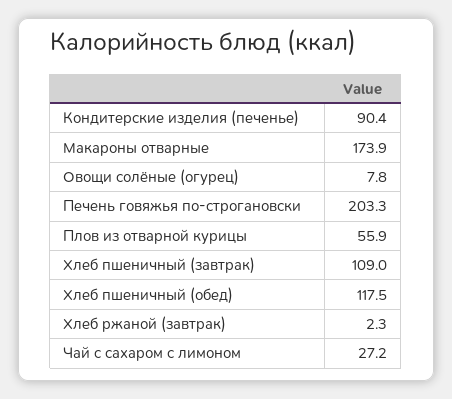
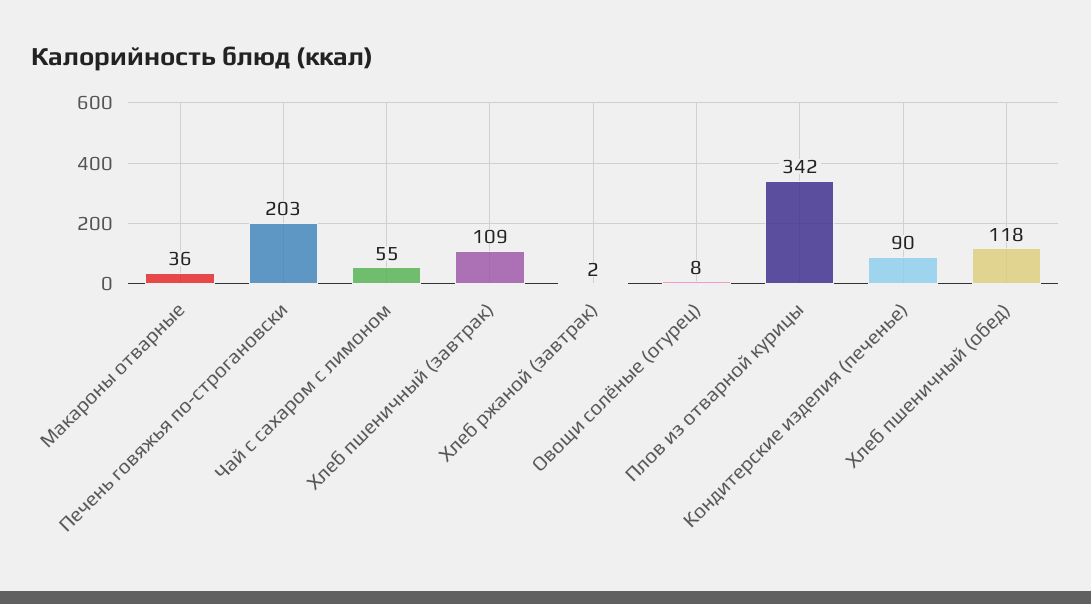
  {
    "Кондитерские изделия (печенье)": 90.4,
-   "Макароны отварные": 173.9,
+   "Макароны отварные": 36,
    "Овощи солёные (огурец)": 7.8,
    "Печень говяжья по-строгановски": 203.3,
-   "Плов из отварной курицы": 55.9,
+   "Плов из отварной курицы": 342,
    "Хлеб пшеничный (завтрак)": 109,
    "Хлеб пшеничный (обед)": 117.5,
    "Хлеб ржаной (завтрак)": 2.3,
-   "Чай с сахаром с лимоном": 27.2
+   "Чай с сахаром с лимоном": 55
  }

